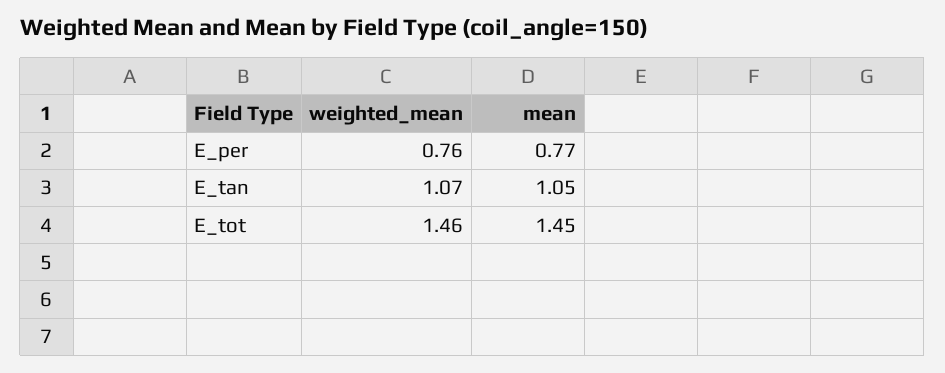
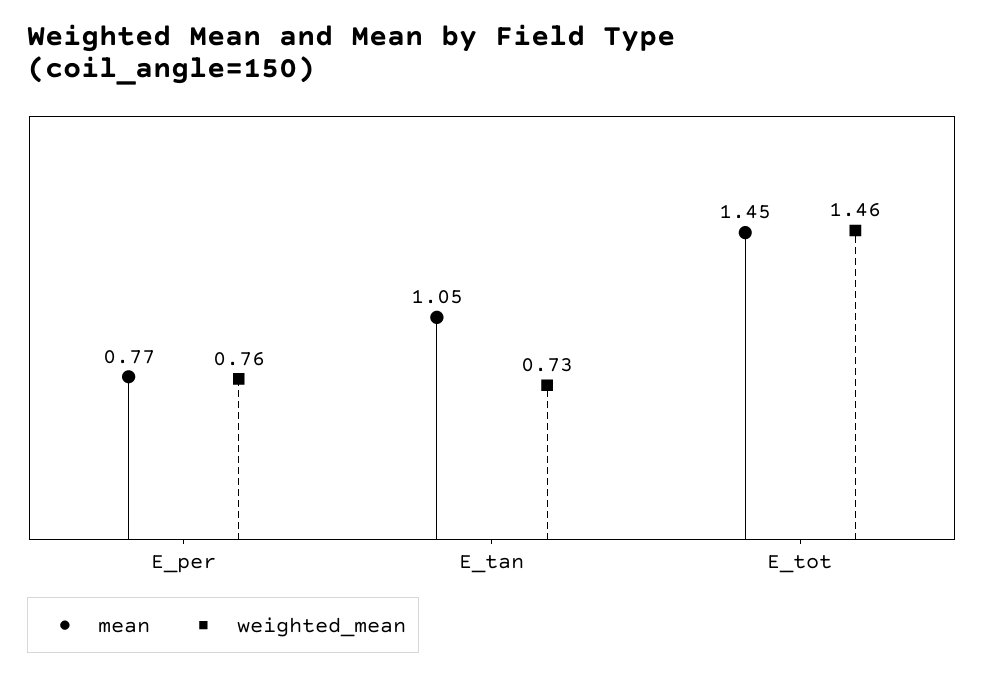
  {
    "weighted_mean": {
      "E_per": 0.76,
-     "E_tan": 1.07,
+     "E_tan": 0.73,
      "E_tot": 1.46
    },
    "mean": {
      "E_per": 0.77,
      "E_tan": 1.05,
      "E_tot": 1.45
    }
  }

